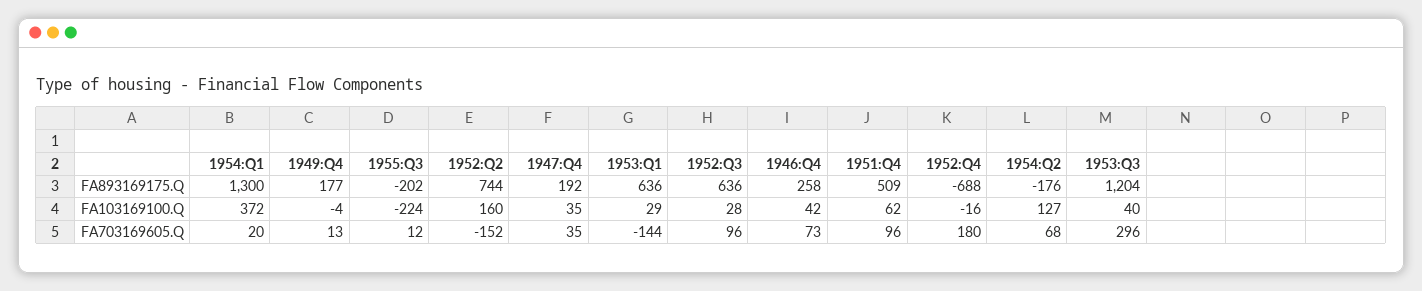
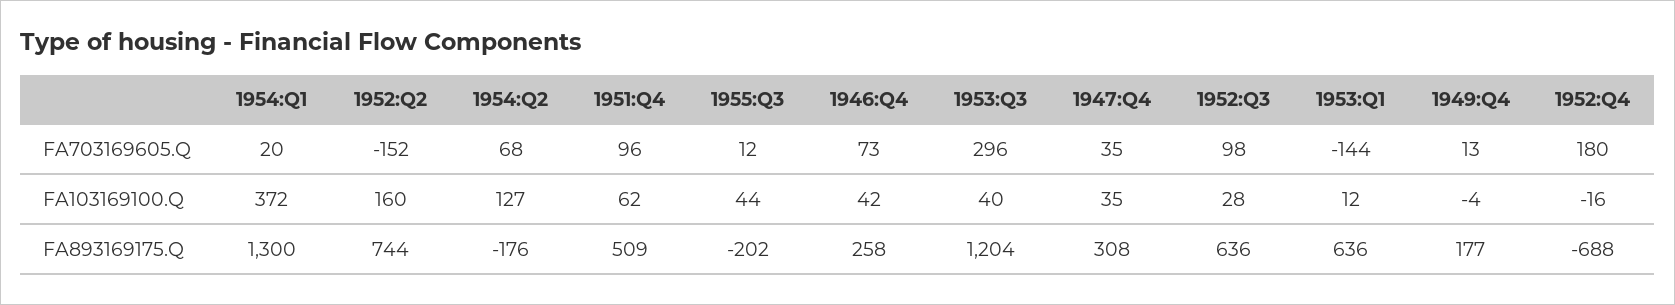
  {
    "1954:Q1": {
      "FA893169175.Q": 1300,
      "FA103169100.Q": 372,
      "FA703169605.Q": 20
    },
    "1949:Q4": {
      "FA893169175.Q": 177,
      "FA103169100.Q": -4,
      "FA703169605.Q": 13
    },
    "1955:Q3": {
      "FA893169175.Q": -202,
-     "FA103169100.Q": -224,
+     "FA103169100.Q": 44,
      "FA703169605.Q": 12
    },
    "1952:Q2": {
      "FA893169175.Q": 744,
      "FA103169100.Q": 160,
      "FA703169605.Q": -152
    },
    "1947:Q4": {
-     "FA893169175.Q": 192,
+     "FA893169175.Q": 308,
      "FA103169100.Q": 35,
      "FA703169605.Q": 35
    },
    "1953:Q1": {
      "FA893169175.Q": 636,
-     "FA103169100.Q": 29,
+     "FA103169100.Q": 12,
      "FA703169605.Q": -144
    },
    "1952:Q3": {
      "FA893169175.Q": 636,
      "FA103169100.Q": 28,
-     "FA703169605.Q": 96
+     "FA703169605.Q": 98
    },
    "1946:Q4": {
      "FA893169175.Q": 258,
      "FA103169100.Q": 42,
      "FA703169605.Q": 73
    },
    "1951:Q4": {
      "FA893169175.Q": 509,
      "FA103169100.Q": 62,
      "FA703169605.Q": 96
    },
    "1952:Q4": {
      "FA893169175.Q": -688,
      "FA103169100.Q": -16,
      "FA703169605.Q": 180
    },
    "1954:Q2": {
      "FA893169175.Q": -176,
      "FA103169100.Q": 127,
      "FA703169605.Q": 68
    },
    "1953:Q3": {
      "FA893169175.Q": 1204,
      "FA103169100.Q": 40,
      "FA703169605.Q": 296
    }
  }

